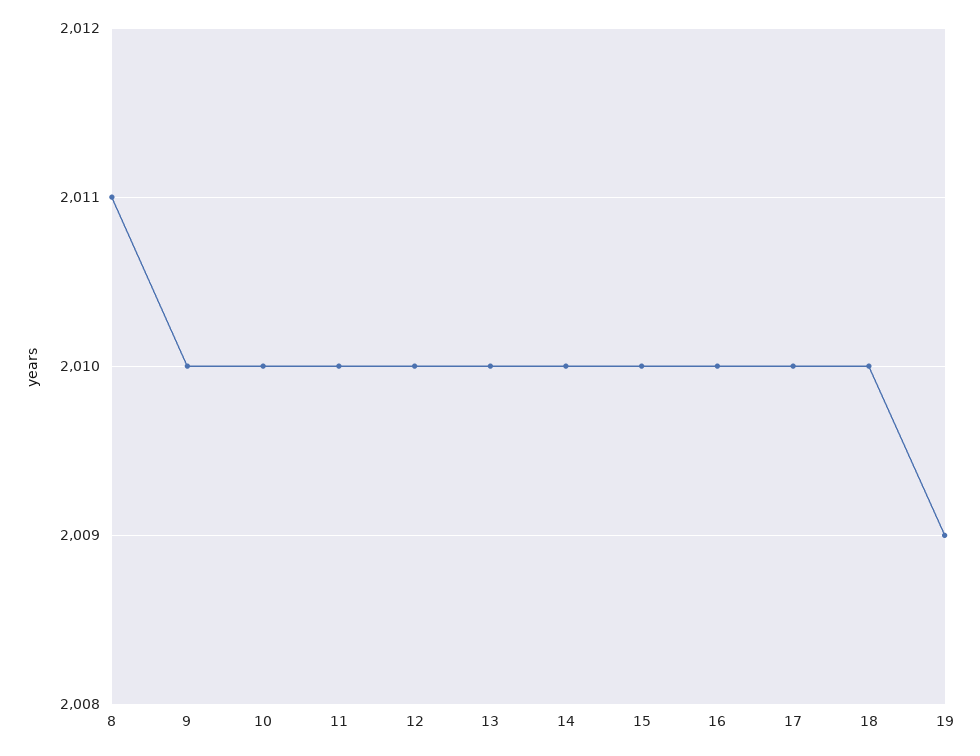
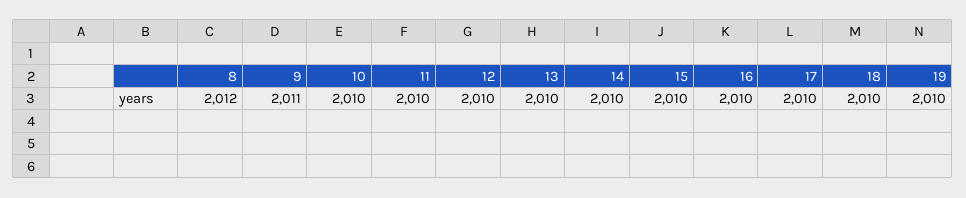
  {
-   "8": 2011,
+   "8": 2012,
-   "9": 2010,
+   "9": 2011,
    "10": 2010,
    "11": 2010,
    "12": 2010,
    "13": 2010,
    "14": 2010,
    "15": 2010,
    "16": 2010,
    "17": 2010,
    "18": 2010,
-   "19": 2009
+   "19": 2010
  }

